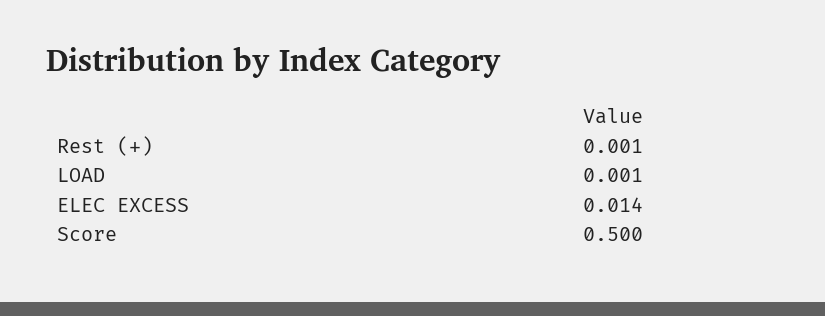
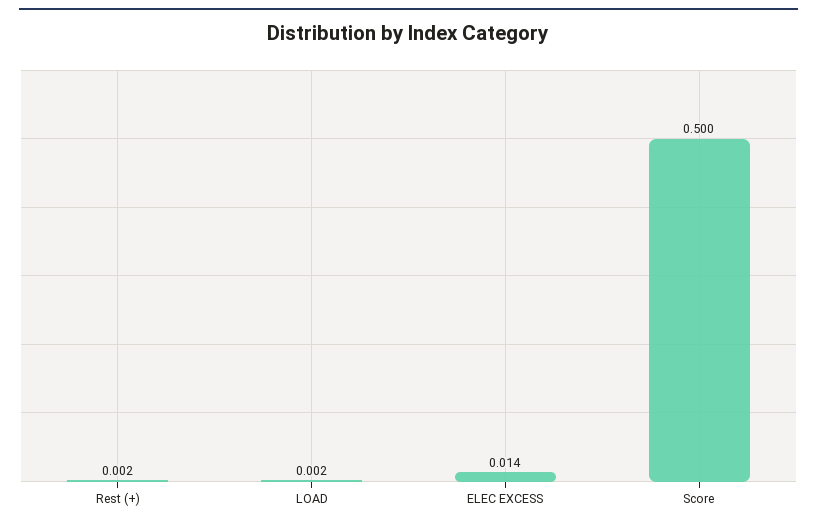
  {
-   "Rest (+)": 0.001,
+   "Rest (+)": 0.002,
-   "LOAD": 0.001,
+   "LOAD": 0.002,
    "ELEC EXCESS": 0.014,
    "Score": 0.5
  }

